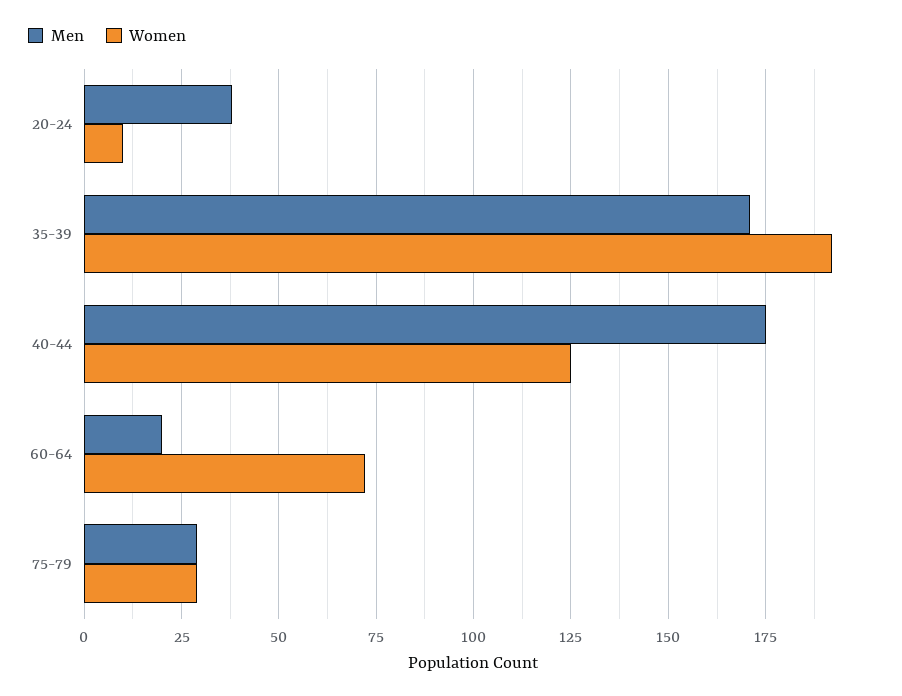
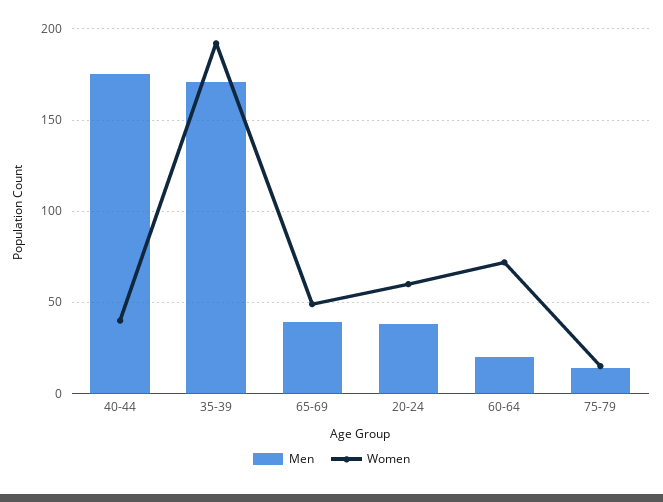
  {
    "Men": {
      "20-24": 40,
      "35-39": 170,
      "40-44": 175,
      "60-64": 20,
-     "75-79": 30
+     "75-79": 15,
+     "65-69": 40
    },
    "Women": {
-     "20-24": 10,
+     "20-24": 60,
      "35-39": 190,
-     "40-44": 125,
+     "40-44": 40,
      "60-64": 70,
-     "75-79": 30
+     "75-79": 15,
+     "65-69": 50
    }
  }

